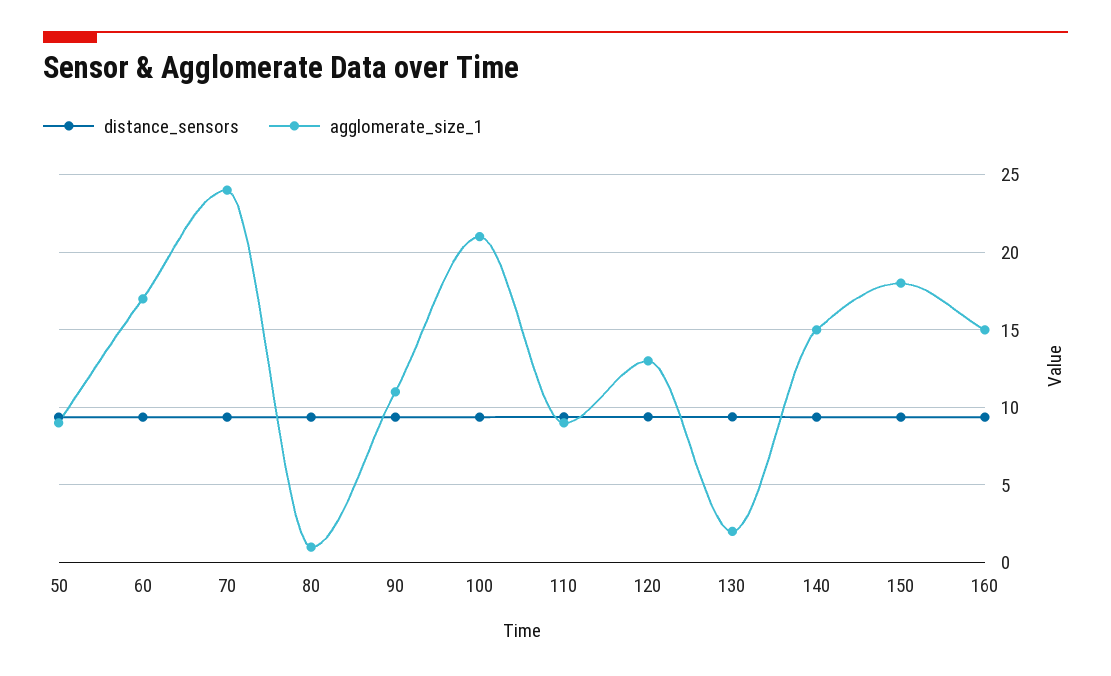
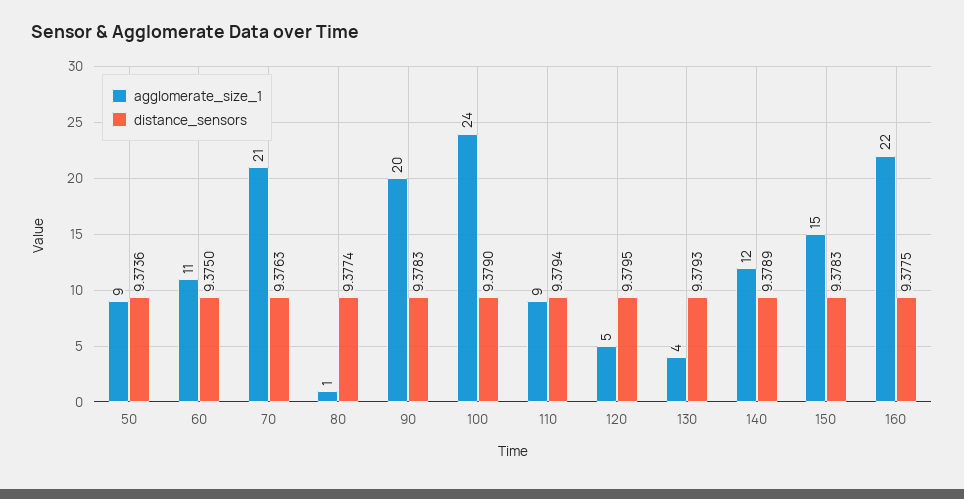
  {
    "distance_sensors": {
      "50": 9.3736,
      "60": 9.375,
      "70": 9.3763,
      "80": 9.3774,
      "90": 9.3783,
      "100": 9.379,
      "110": 9.3794,
      "120": 9.3795,
      "130": 9.3793,
      "140": 9.3789,
      "150": 9.3783,
      "160": 9.3775
    },
    "agglomerate_size_1": {
      "50": 9,
-     "60": 17,
+     "60": 11,
-     "70": 24,
+     "70": 21,
      "80": 1,
-     "90": 11,
+     "90": 20,
-     "100": 21,
+     "100": 24,
      "110": 9,
-     "120": 13,
+     "120": 5,
-     "130": 2,
+     "130": 4,
-     "140": 15,
+     "140": 12,
-     "150": 18,
+     "150": 15,
-     "160": 15
+     "160": 22
    }
  }

